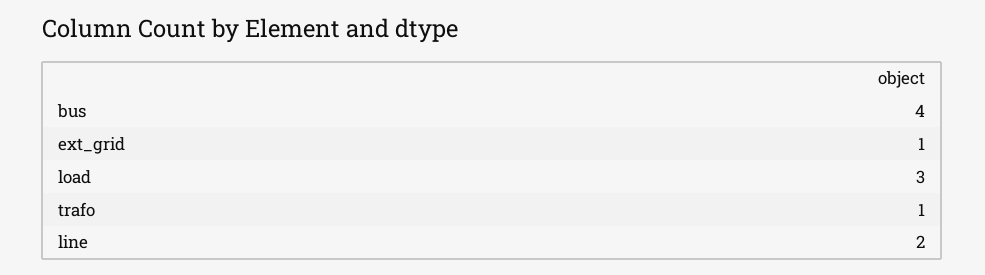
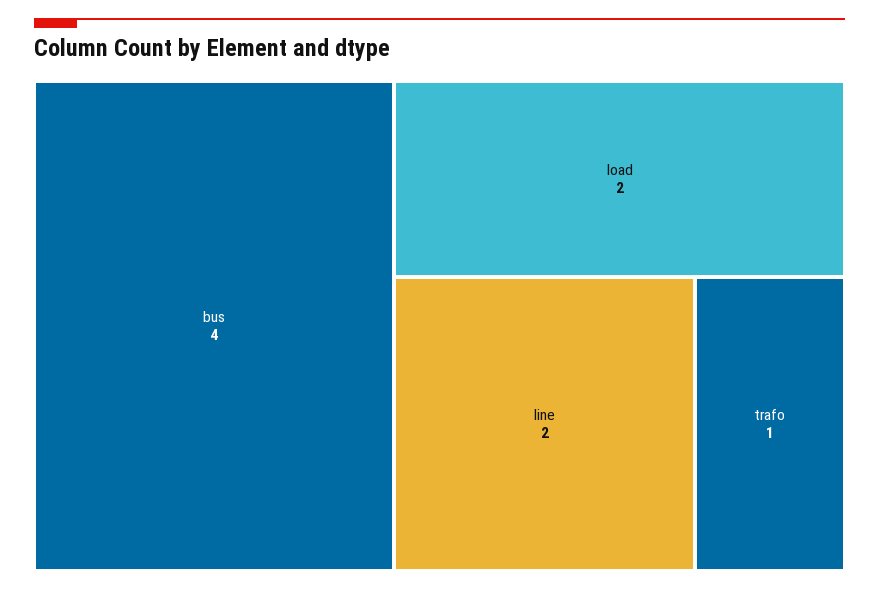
  {
    "bus": 4,
-   "ext_grid": 1,
-   "load": 3,
+   "load": 2,
    "trafo": 1,
    "line": 2
  }

